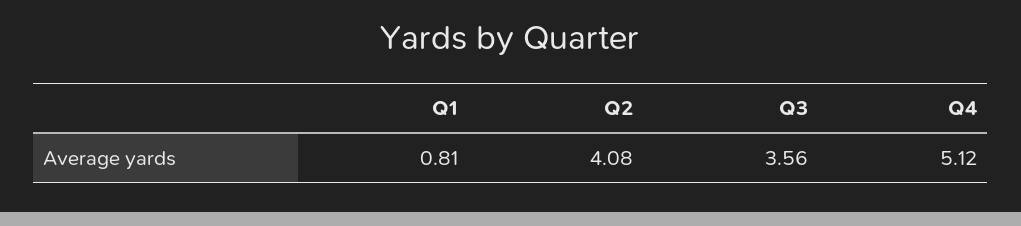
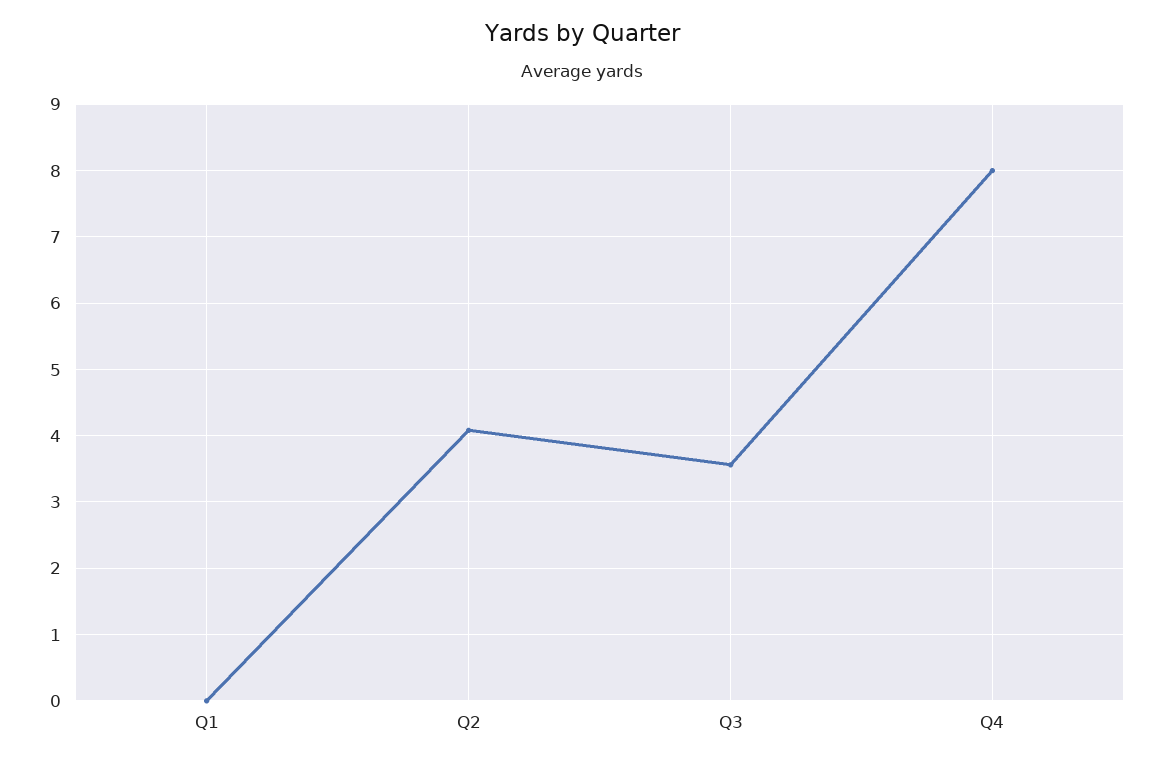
  {
-   "Q1": 0.81,
+   "Q1": 0,
    "Q2": 4.08,
    "Q3": 3.56,
-   "Q4": 5.12
+   "Q4": 8
  }

